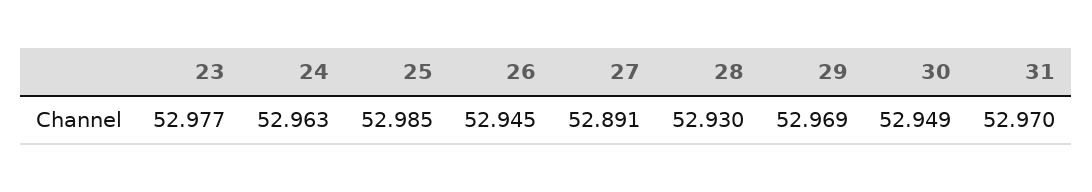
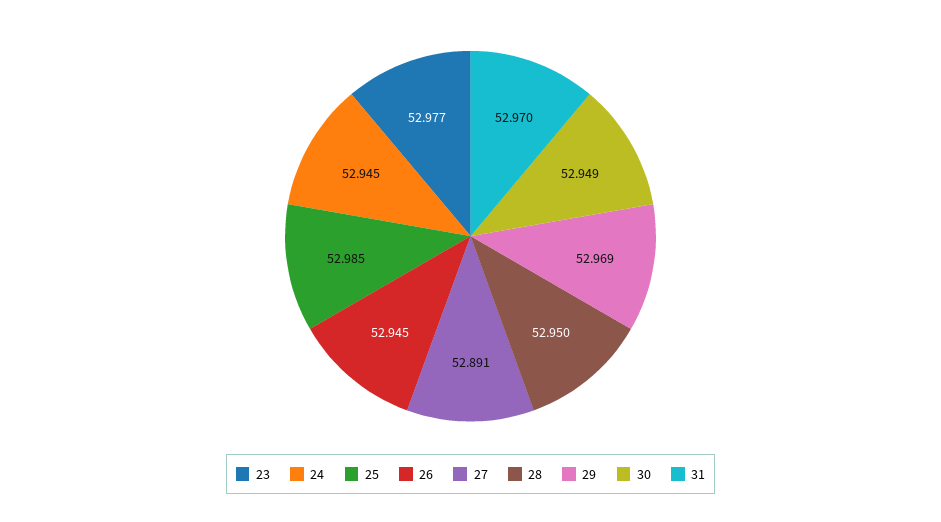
  {
    "23": 52.977,
-   "24": 52.963,
+   "24": 52.945,
    "25": 52.985,
    "26": 52.945,
    "27": 52.891,
-   "28": 52.93,
+   "28": 52.95,
    "29": 52.969,
    "30": 52.949,
    "31": 52.97
  }

